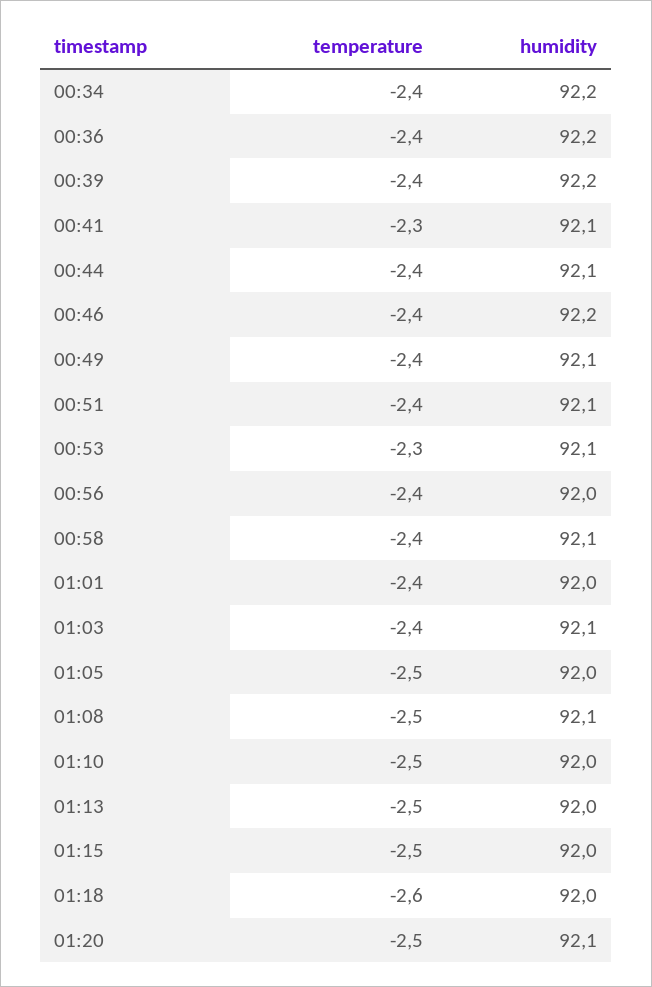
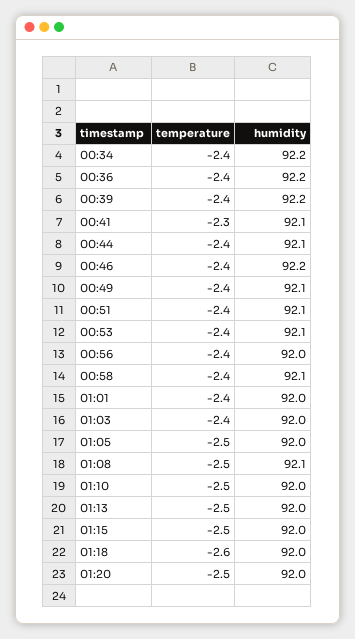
  {
    "temperature": {
      "00:34": -2.4,
      "00:36": -2.4,
      "00:39": -2.4,
      "00:41": -2.3,
      "00:44": -2.4,
      "00:46": -2.4,
      "00:49": -2.4,
      "00:51": -2.4,
-     "00:53": -2.3,
+     "00:53": -2.4,
      "00:56": -2.4,
      "00:58": -2.4,
      "01:01": -2.4,
      "01:03": -2.4,
      "01:05": -2.5,
      "01:08": -2.5,
      "01:10": -2.5,
      "01:13": -2.5,
      "01:15": -2.5,
      "01:18": -2.6,
      "01:20": -2.5
    },
    "humidity": {
      "00:34": 92.2,
      "00:36": 92.2,
      "00:39": 92.2,
      "00:41": 92.1,
      "00:44": 92.1,
      "00:46": 92.2,
      "00:49": 92.1,
      "00:51": 92.1,
      "00:53": 92.1,
      "00:56": 92,
      "00:58": 92.1,
      "01:01": 92,
-     "01:03": 92.1,
+     "01:03": 92,
      "01:05": 92,
      "01:08": 92.1,
      "01:10": 92,
      "01:13": 92,
      "01:15": 92,
      "01:18": 92,
-     "01:20": 92.1
+     "01:20": 92
    }
  }

